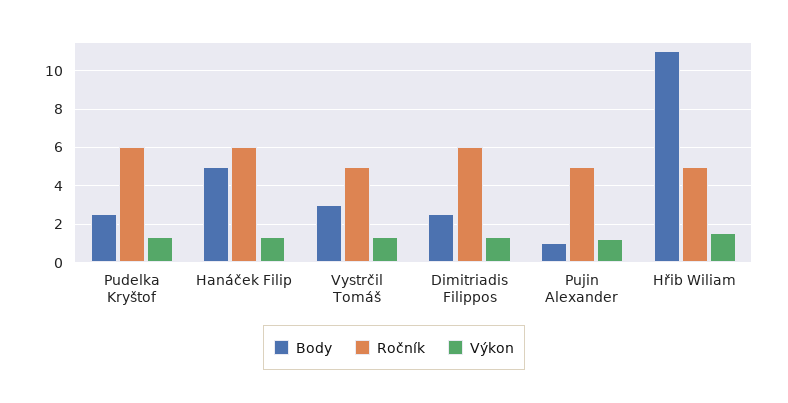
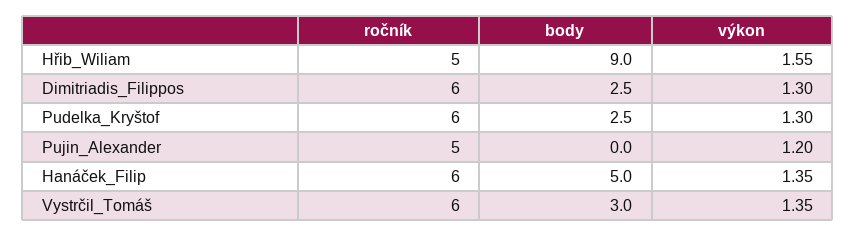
  {
    "Body": {
      "Pudelka Kryštof": 2.5,
      "Hanáček Filip": 5,
      "Vystrčil Tomáš": 3,
      "Dimitriadis Filippos": 2.5,
-     "Pujin Alexander": 1,
+     "Pujin Alexander": 0,
-     "Hřib Wiliam": 11
+     "Hřib Wiliam": 9
    },
    "Ročník": {
      "Pudelka Kryštof": 6,
      "Hanáček Filip": 6,
-     "Vystrčil Tomáš": 5,
+     "Vystrčil Tomáš": 6,
      "Dimitriadis Filippos": 6,
      "Pujin Alexander": 5,
      "Hřib Wiliam": 5
    },
    "Výkon": {
      "Pudelka Kryštof": 1.3,
      "Hanáček Filip": 1.35,
      "Vystrčil Tomáš": 1.35,
      "Dimitriadis Filippos": 1.3,
      "Pujin Alexander": 1.2,
      "Hřib Wiliam": 1.55
    }
  }

